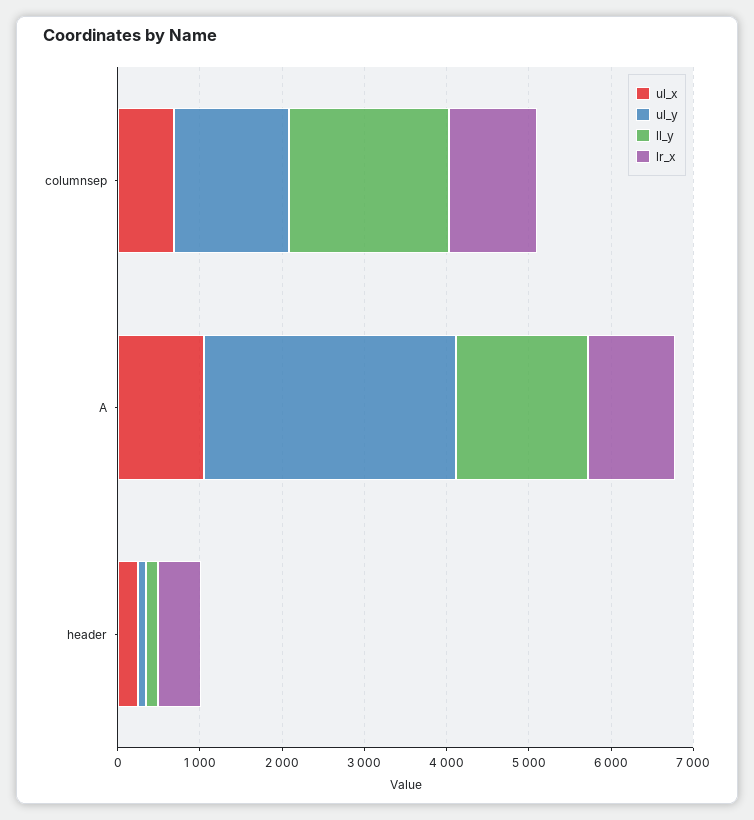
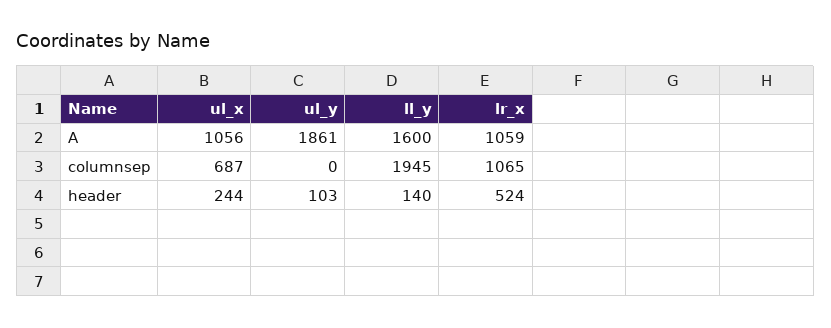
  {
    "ul_x": {
      "columnsep": 687,
      "A": 1056,
      "header": 244
    },
    "ul_y": {
-     "columnsep": 1400,
+     "columnsep": 0,
-     "A": 3000,
+     "A": 1861,
      "header": 103
    },
    "ll_y": {
      "columnsep": 1945,
      "A": 1600,
      "header": 140
    },
    "lr_x": {
      "columnsep": 1065,
      "A": 1059,
      "header": 524
    }
  }

